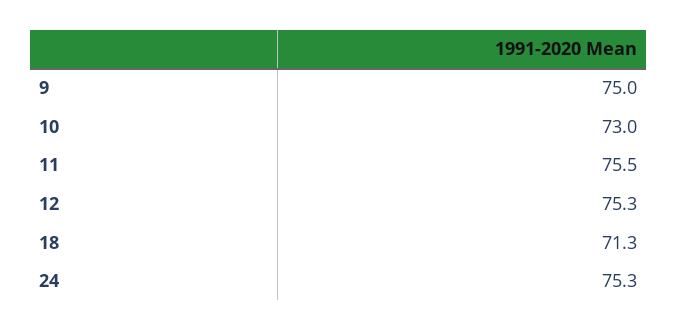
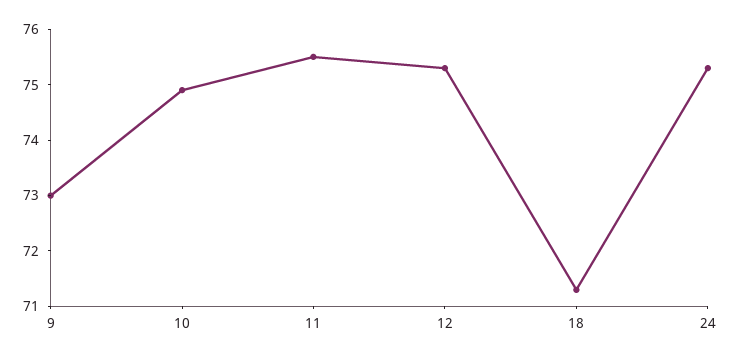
  {
-   "9": 75,
+   "9": 73,
-   "10": 73,
+   "10": 75,
    "11": 75.5,
    "12": 75.3,
    "18": 71.3,
    "24": 75.3
  }

